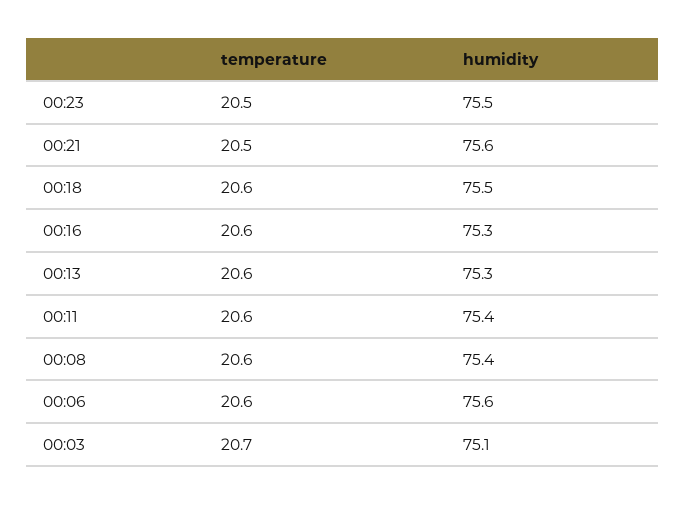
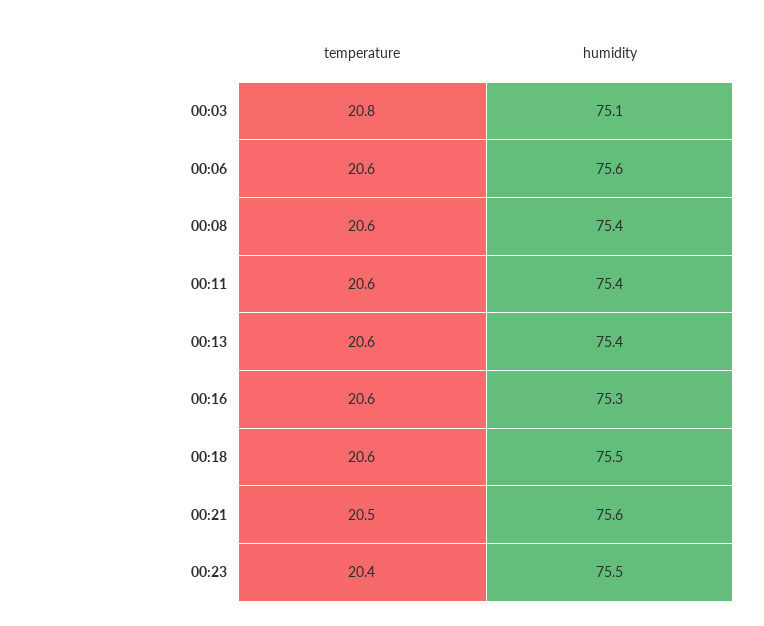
  {
    "temperature": {
-     "00:23": 20.5,
+     "00:23": 20.4,
      "00:21": 20.5,
      "00:18": 20.6,
      "00:16": 20.6,
      "00:13": 20.6,
      "00:11": 20.6,
      "00:08": 20.6,
      "00:06": 20.6,
-     "00:03": 20.7
+     "00:03": 20.8
    },
    "humidity": {
      "00:23": 75.5,
      "00:21": 75.6,
      "00:18": 75.5,
      "00:16": 75.3,
-     "00:13": 75.3,
+     "00:13": 75.4,
      "00:11": 75.4,
      "00:08": 75.4,
      "00:06": 75.6,
      "00:03": 75.1
    }
  }

